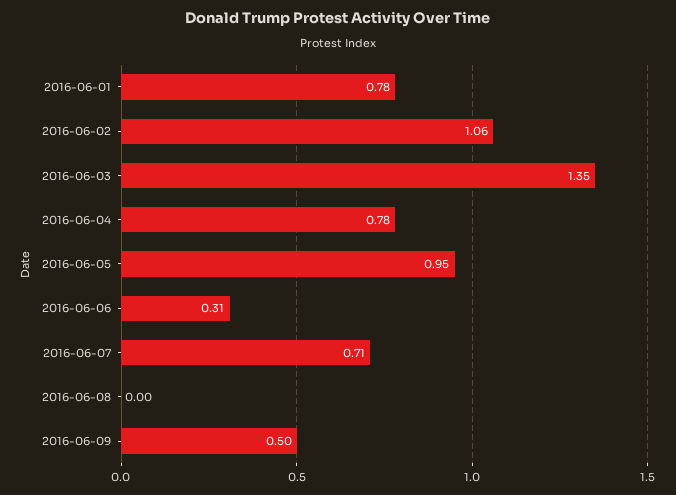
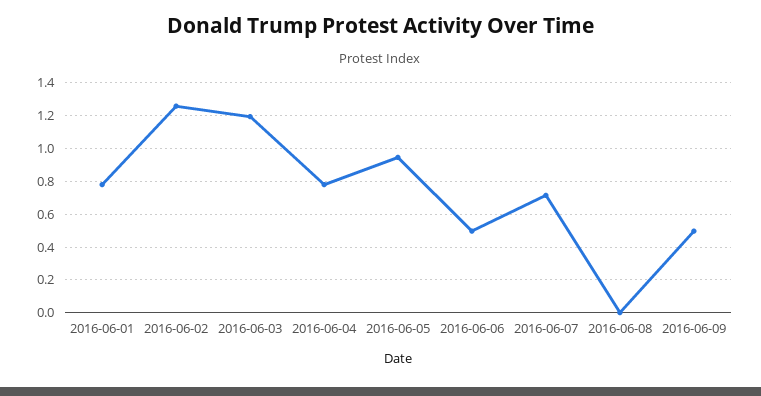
  {
    "2016-06-01": 0.78,
-   "2016-06-02": 1.06,
+   "2016-06-02": 1.25,
-   "2016-06-03": 1.35,
+   "2016-06-03": 1.2,
    "2016-06-04": 0.78,
    "2016-06-05": 0.95,
-   "2016-06-06": 0.31,
+   "2016-06-06": 0.5,
    "2016-06-07": 0.71,
    "2016-06-08": 0,
    "2016-06-09": 0.5
  }

